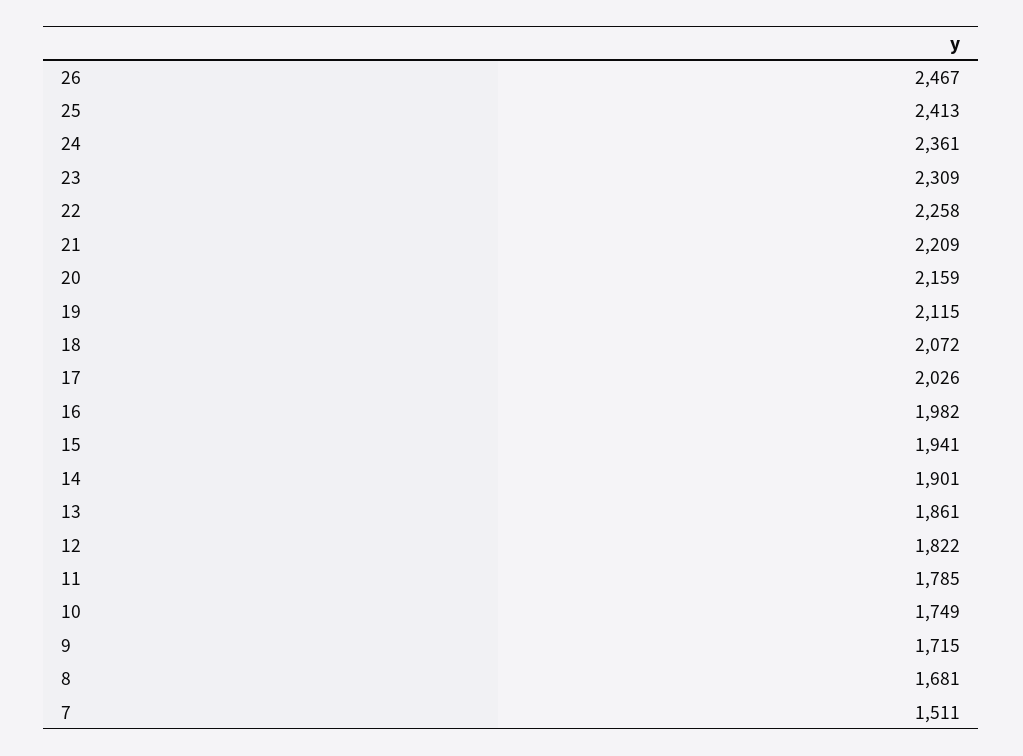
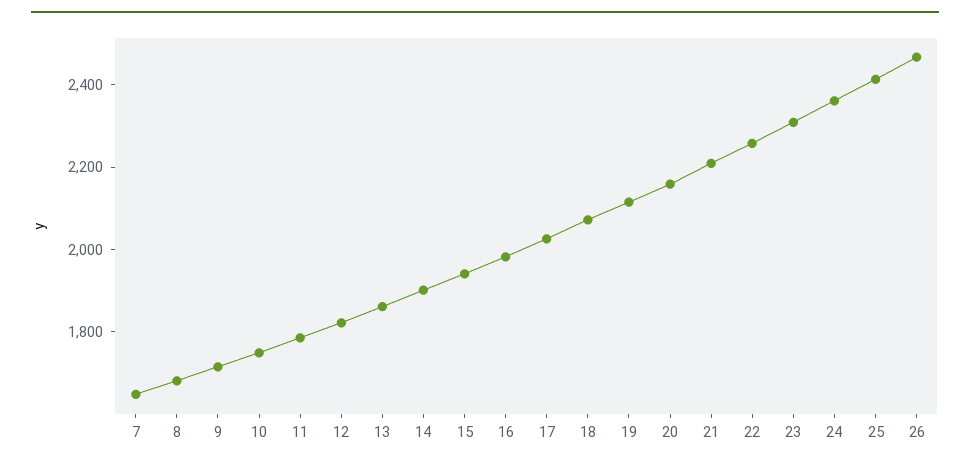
  {
    "26": 2467,
    "25": 2413,
    "24": 2361,
    "23": 2309,
    "22": 2258,
    "21": 2209,
    "20": 2159,
    "19": 2115,
    "18": 2072,
    "17": 2026,
    "16": 1982,
    "15": 1941,
    "14": 1901,
    "13": 1861,
    "12": 1822,
    "11": 1785,
    "10": 1749,
    "9": 1715,
    "8": 1681,
-   "7": 1511
+   "7": 1650
  }

